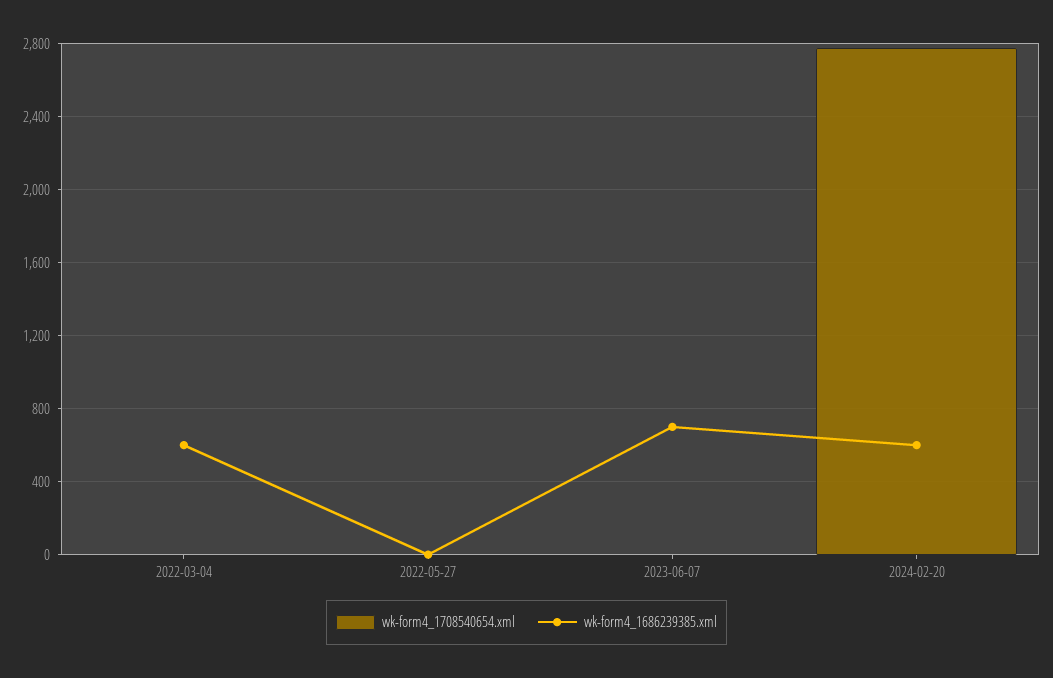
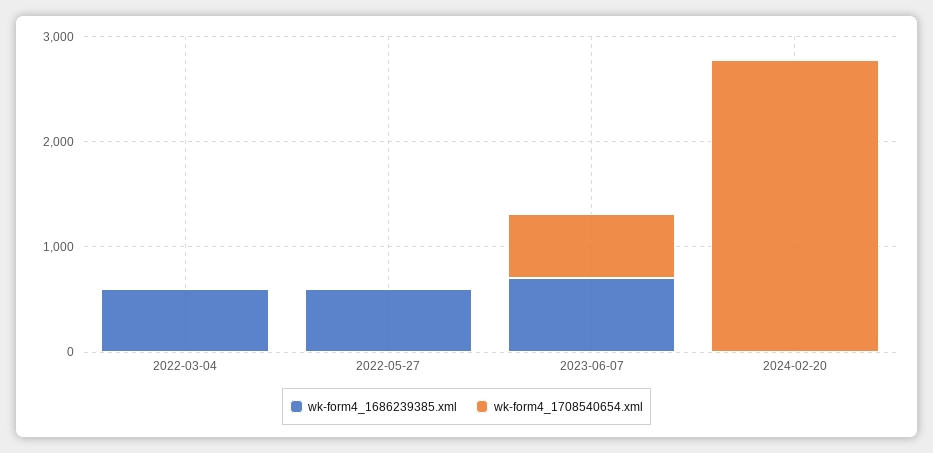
  {
    "wk-form4_1708540654.xml": {
      "2022-03-04": 0,
      "2022-05-27": 0,
-     "2023-06-07": 0,
+     "2023-06-07": 600,
      "2024-02-20": 2800
    },
    "wk-form4_1686239385.xml": {
      "2022-03-04": 600,
-     "2022-05-27": 0,
+     "2022-05-27": 600,
      "2023-06-07": 700,
-     "2024-02-20": 600
+     "2024-02-20": 0
    }
  }

